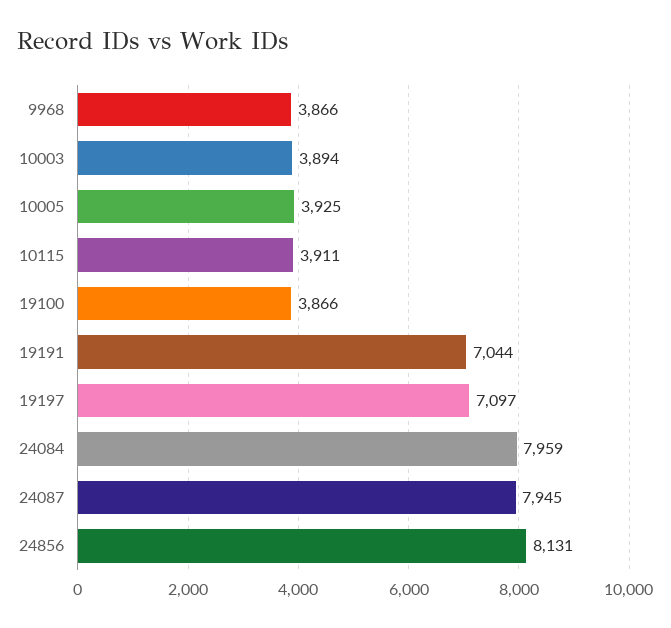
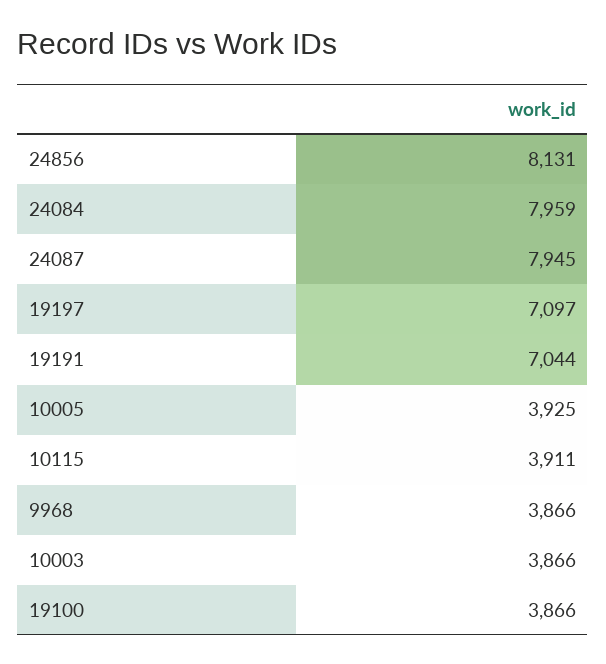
  {
    "9968": 3866,
-   "10003": 3894,
+   "10003": 3866,
    "10005": 3925,
    "10115": 3911,
    "19100": 3866,
    "19191": 7044,
    "19197": 7097,
    "24084": 7959,
    "24087": 7945,
    "24856": 8131
  }

